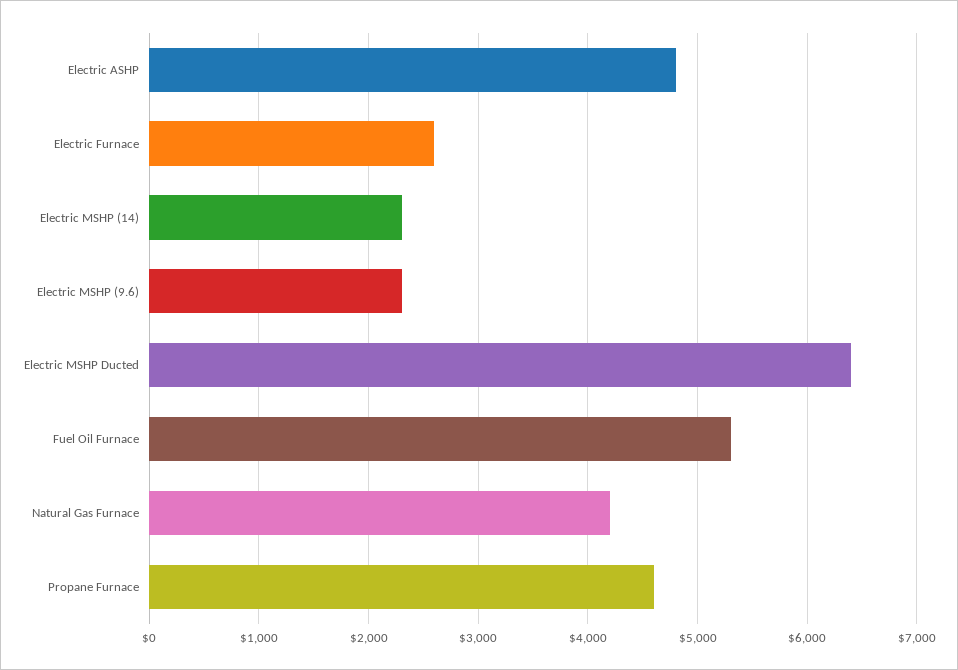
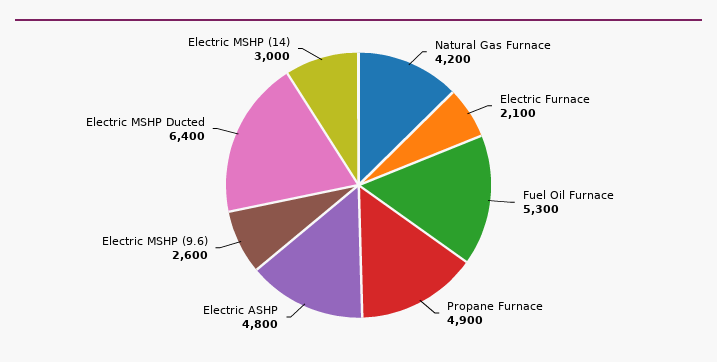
  {
    "Electric ASHP": 4800,
-   "Electric Furnace": 2600,
+   "Electric Furnace": 2100,
-   "Electric MSHP (14)": 2300,
+   "Electric MSHP (14)": 3000,
-   "Electric MSHP (9.6)": 2300,
+   "Electric MSHP (9.6)": 2600,
    "Electric MSHP Ducted": 6400,
    "Fuel Oil Furnace": 5300,
    "Natural Gas Furnace": 4200,
-   "Propane Furnace": 4600
+   "Propane Furnace": 4900
  }

